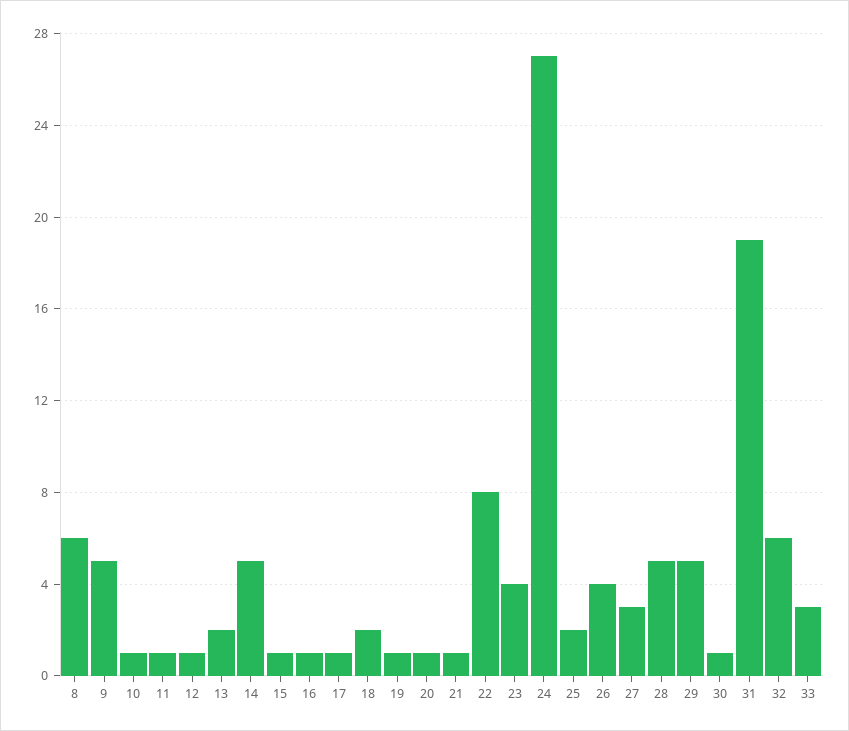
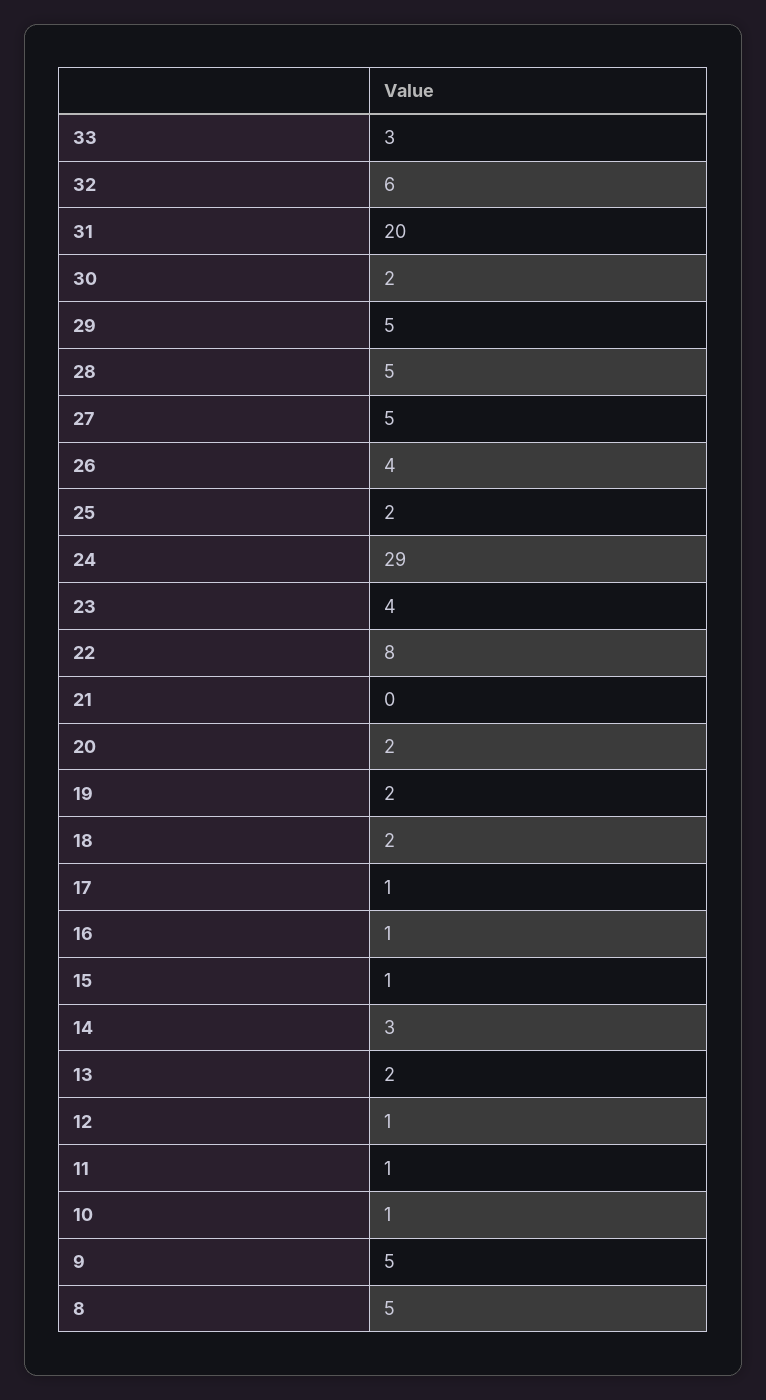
  {
-   "8": 6,
+   "8": 5,
    "9": 5,
    "10": 1,
    "11": 1,
    "12": 1,
    "13": 2,
-   "14": 5,
+   "14": 3,
    "15": 1,
    "16": 1,
    "17": 1,
    "18": 2,
-   "19": 1,
+   "19": 2,
-   "20": 1,
+   "20": 2,
-   "21": 1,
+   "21": 0,
    "22": 8,
    "23": 4,
-   "24": 27,
+   "24": 29,
    "25": 2,
    "26": 4,
-   "27": 3,
+   "27": 5,
    "28": 5,
    "29": 5,
-   "30": 1,
+   "30": 2,
-   "31": 19,
+   "31": 20,
    "32": 6,
    "33": 3
  }

